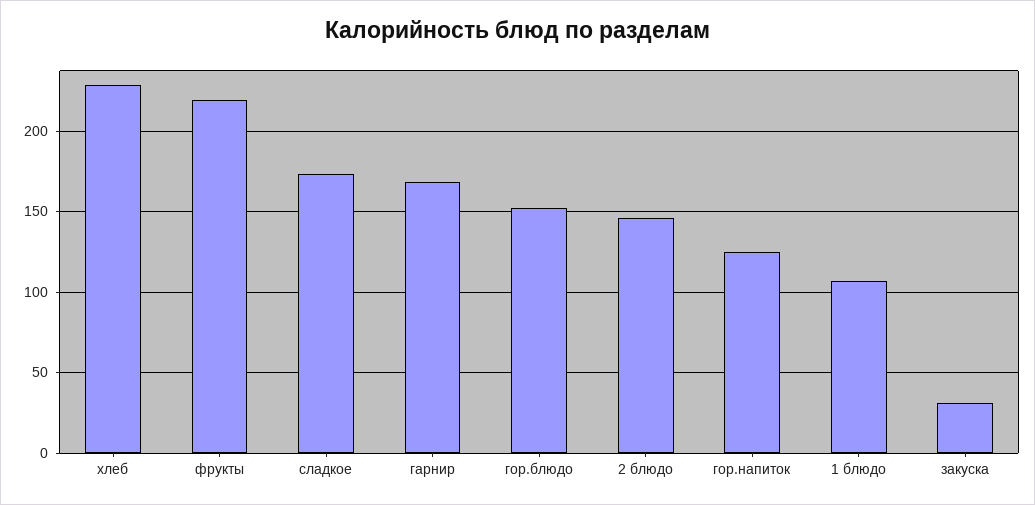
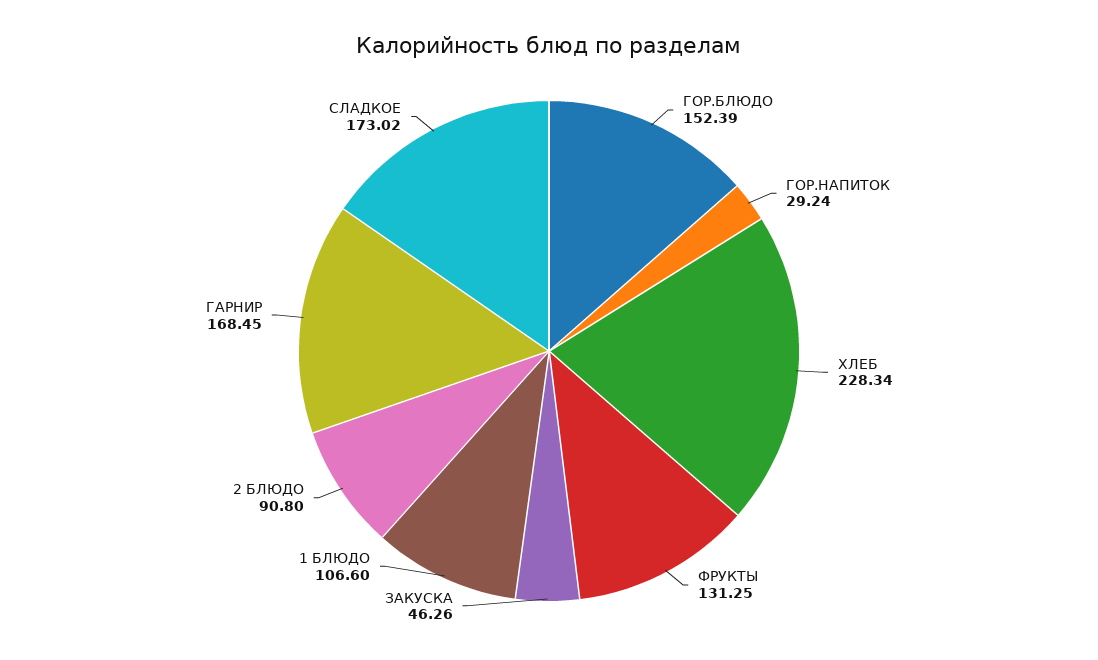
  {
    "хлеб": 228.34,
-   "фрукты": 220,
+   "фрукты": 131.25,
    "сладкое": 173.02,
    "гарнир": 168.45,
    "гор.блюдо": 152.39,
-   "2 блюдо": 145,
+   "2 блюдо": 90.8,
-   "гор.напиток": 125,
+   "гор.напиток": 29.24,
    "1 блюдо": 106.6,
-   "закуска": 30
+   "закуска": 46.26
  }

